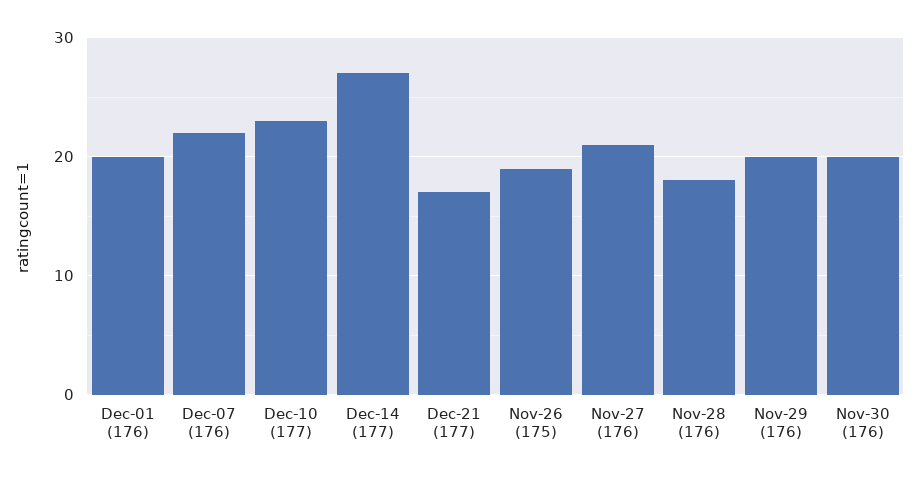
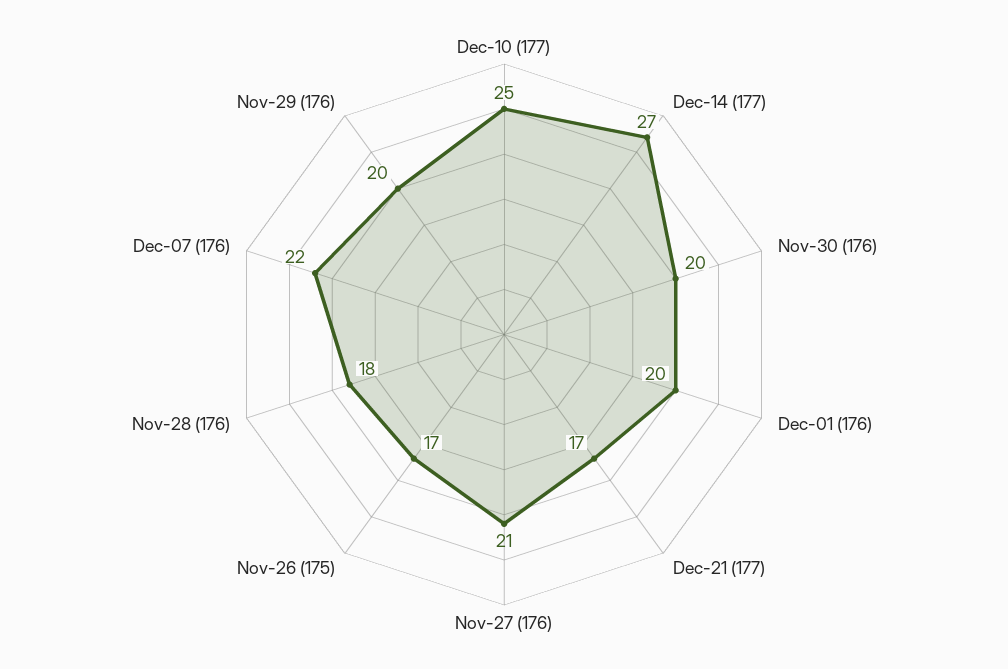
  {
    "Dec-01 (176)": 20,
    "Dec-07 (176)": 22,
-   "Dec-10 (177)": 23,
+   "Dec-10 (177)": 25,
    "Dec-14 (177)": 27,
    "Dec-21 (177)": 17,
-   "Nov-26 (175)": 19,
+   "Nov-26 (175)": 17,
    "Nov-27 (176)": 21,
    "Nov-28 (176)": 18,
    "Nov-29 (176)": 20,
    "Nov-30 (176)": 20
  }

